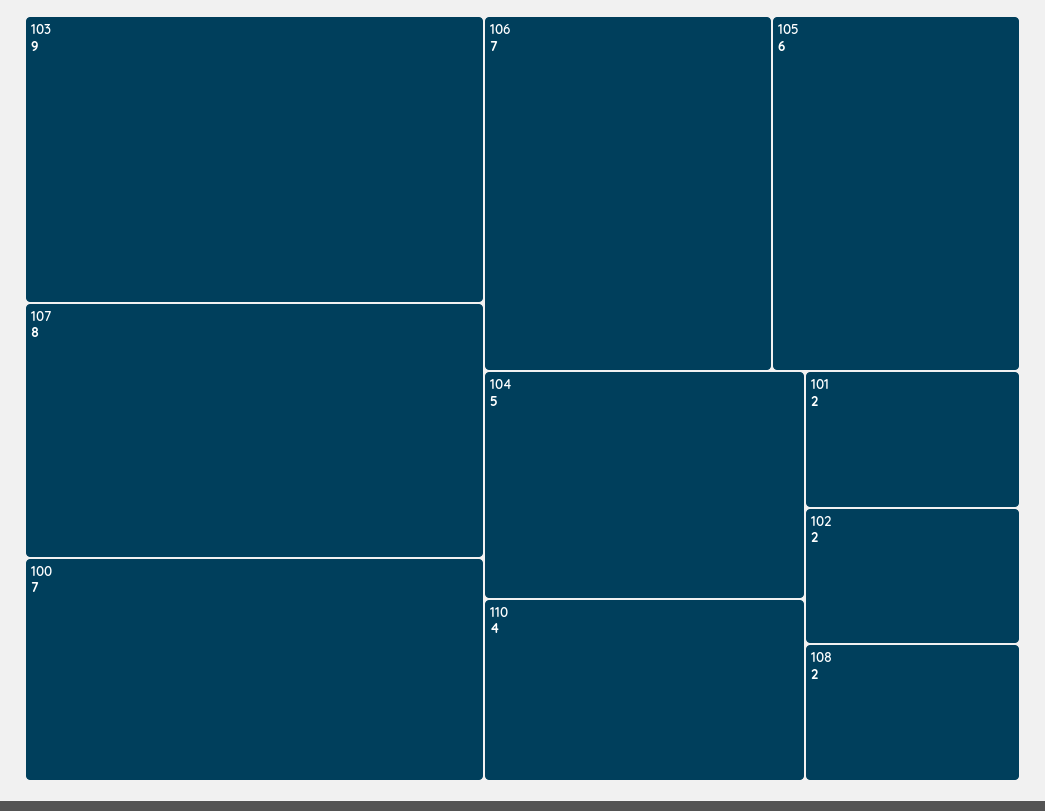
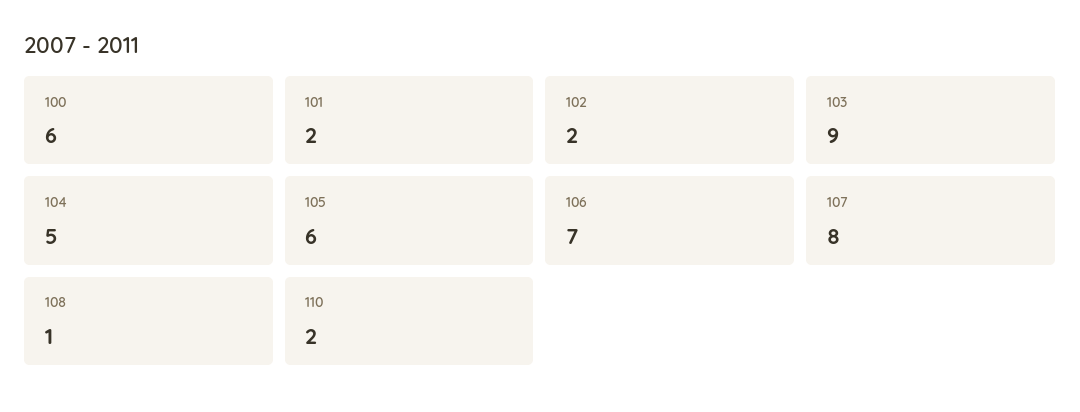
  {
    "103": 9,
    "107": 8,
-   "100": 7,
+   "100": 6,
    "106": 7,
    "105": 6,
    "104": 5,
-   "110": 4,
+   "110": 2,
    "101": 2,
    "102": 2,
-   "108": 2
+   "108": 1
  }

